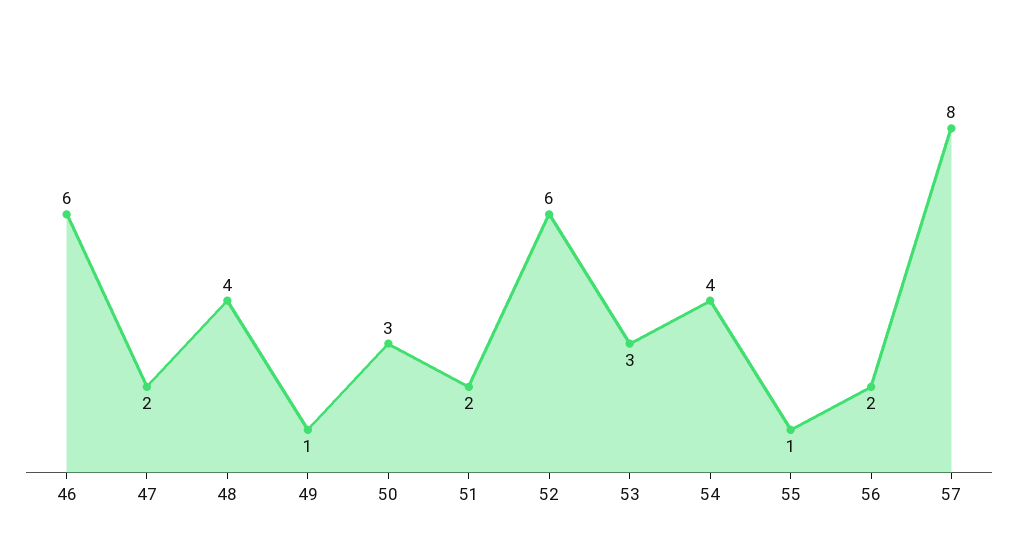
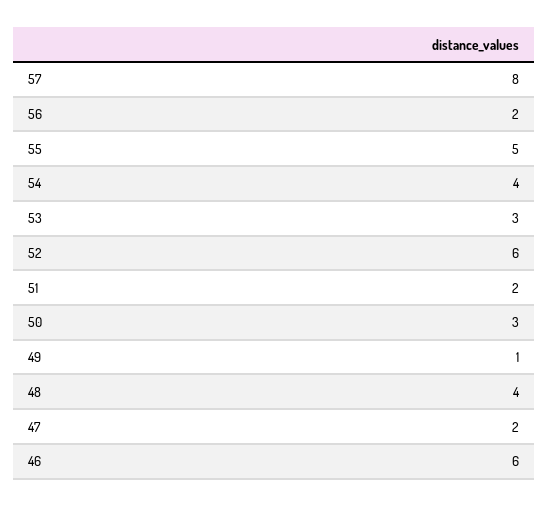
  {
    "46": 6,
    "47": 2,
    "48": 4,
    "49": 1,
    "50": 3,
    "51": 2,
    "52": 6,
    "53": 3,
    "54": 4,
-   "55": 1,
+   "55": 5,
    "56": 2,
    "57": 8
  }

